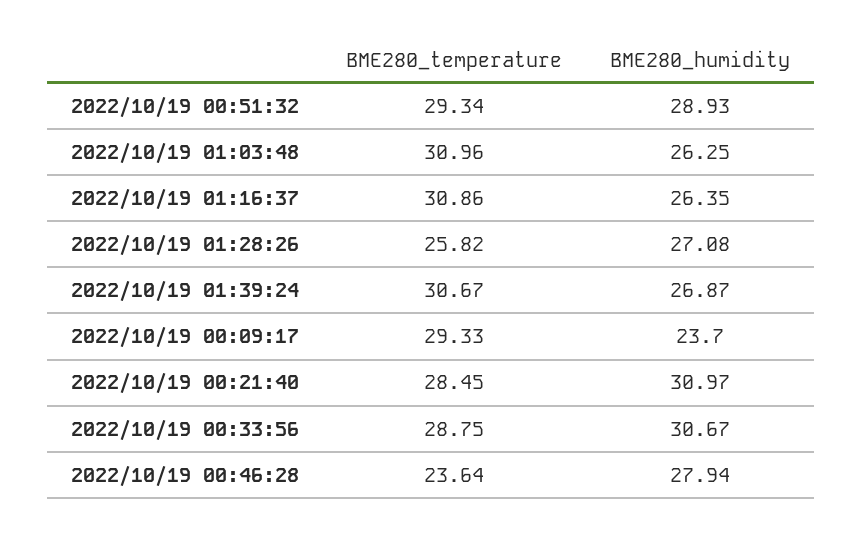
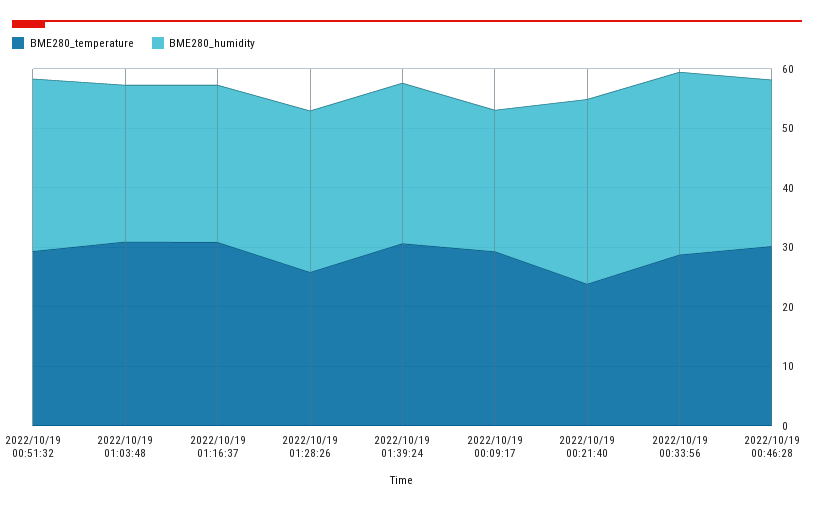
  {
    "BME280_temperature": {
      "2022/10/19 00:51:32": 29.34,
      "2022/10/19 01:03:48": 30.96,
      "2022/10/19 01:16:37": 30.86,
      "2022/10/19 01:28:26": 25.82,
      "2022/10/19 01:39:24": 30.67,
      "2022/10/19 00:09:17": 29.33,
-     "2022/10/19 00:21:40": 28.45,
+     "2022/10/19 00:21:40": 24,
      "2022/10/19 00:33:56": 28.75,
-     "2022/10/19 00:46:28": 23.64
+     "2022/10/19 00:46:28": 30
    },
    "BME280_humidity": {
      "2022/10/19 00:51:32": 28.93,
      "2022/10/19 01:03:48": 26.25,
      "2022/10/19 01:16:37": 26.35,
      "2022/10/19 01:28:26": 27.08,
      "2022/10/19 01:39:24": 26.87,
      "2022/10/19 00:09:17": 23.7,
      "2022/10/19 00:21:40": 30.97,
      "2022/10/19 00:33:56": 30.67,
      "2022/10/19 00:46:28": 27.94
    }
  }

